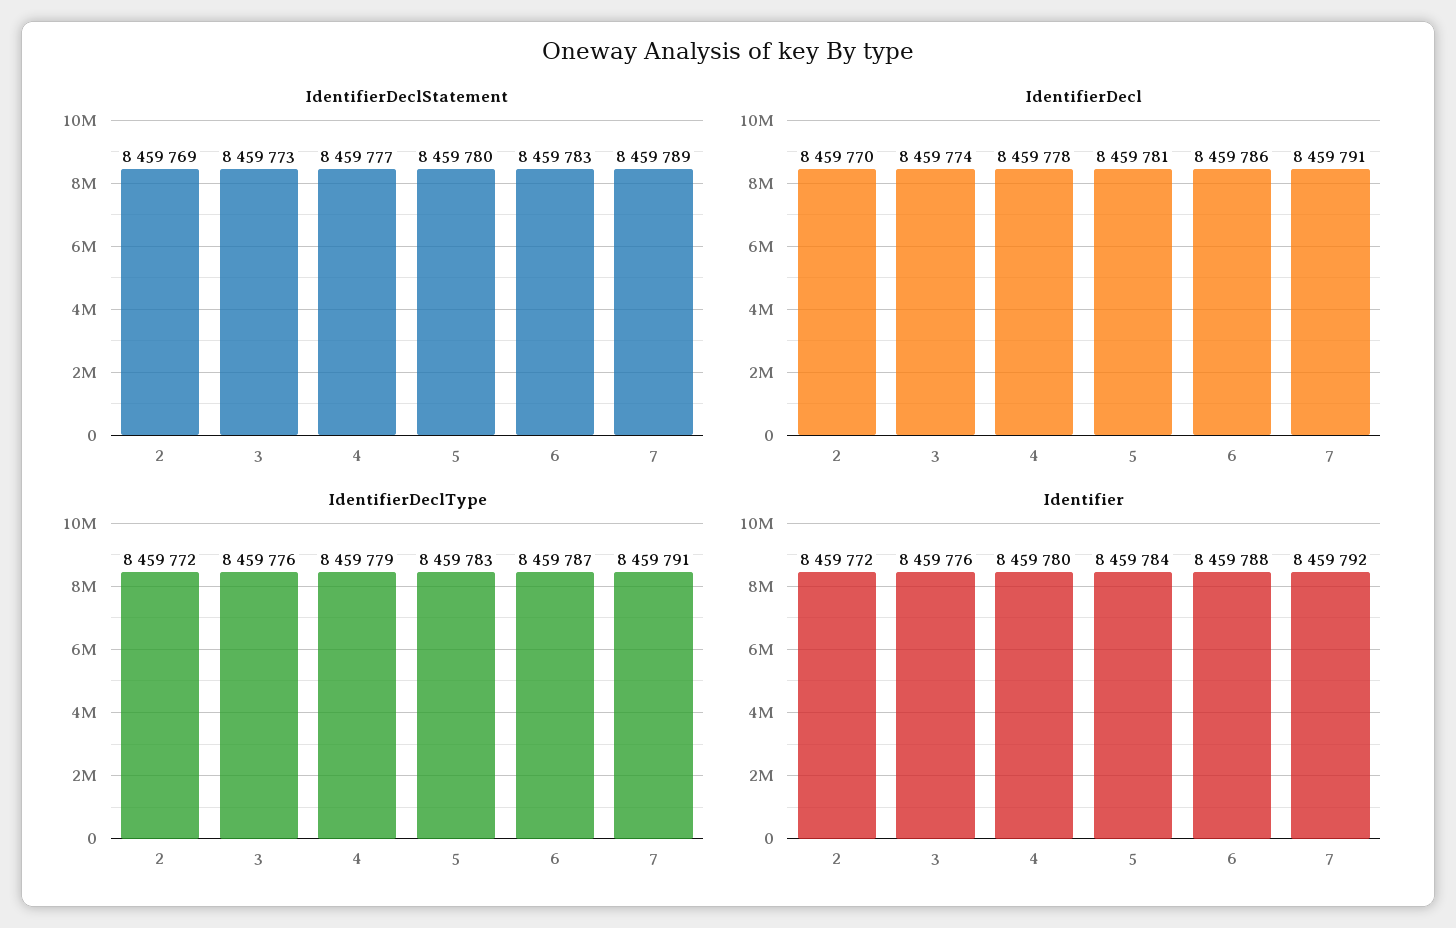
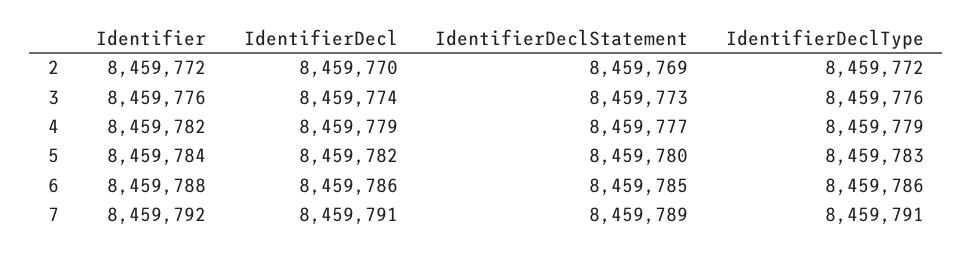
  {
    "IdentifierDeclStatement": {
      "2": 8459769,
      "3": 8459773,
      "4": 8459777,
      "5": 8459780,
-     "6": 8459783,
+     "6": 8459785,
      "7": 8459789
    },
    "IdentifierDecl": {
      "2": 8459770,
      "3": 8459774,
-     "4": 8459778,
+     "4": 8459779,
-     "5": 8459781,
+     "5": 8459782,
      "6": 8459786,
      "7": 8459791
    },
    "IdentifierDeclType": {
      "2": 8459772,
      "3": 8459776,
      "4": 8459779,
      "5": 8459783,
-     "6": 8459787,
+     "6": 8459786,
      "7": 8459791
    },
    "Identifier": {
      "2": 8459772,
      "3": 8459776,
-     "4": 8459780,
+     "4": 8459782,
      "5": 8459784,
      "6": 8459788,
      "7": 8459792
    }
  }

